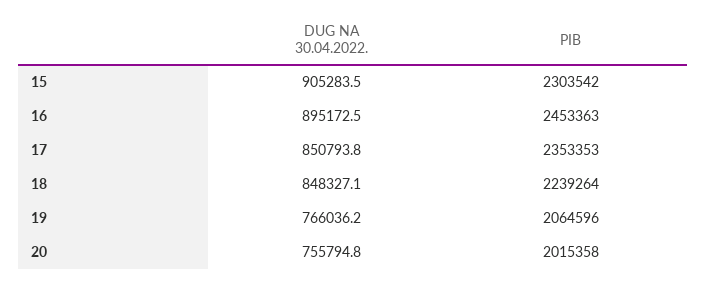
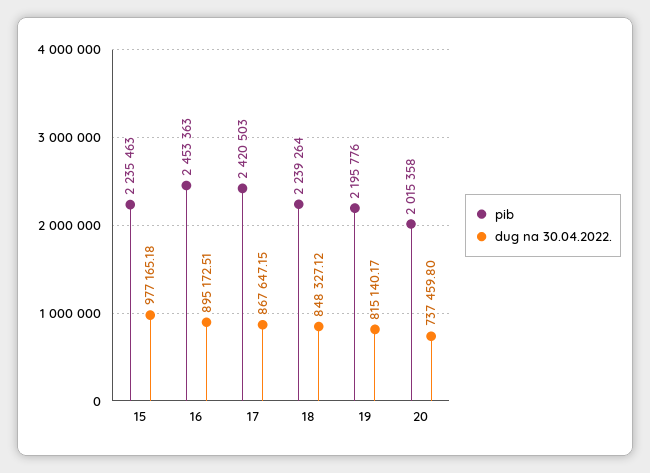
  {
    "DUG NA 30.04.2022.": {
-     "15": 905283.5,
+     "15": 977165.18,
      "16": 895172.51,
-     "17": 850793.8,
+     "17": 867647.15,
      "18": 848327.12,
-     "19": 766036.2,
+     "19": 815140.17,
-     "20": 755794.8
+     "20": 737459.8
    },
    "PIB": {
-     "15": 2303542,
+     "15": 2235463,
      "16": 2453363,
-     "17": 2353353,
+     "17": 2420503,
      "18": 2239264,
-     "19": 2064596,
+     "19": 2195776,
      "20": 2015358
    }
  }

